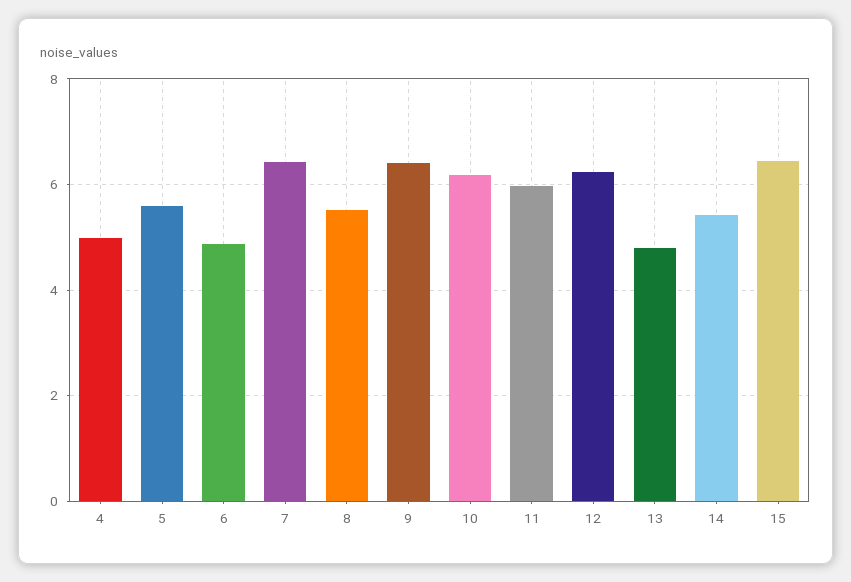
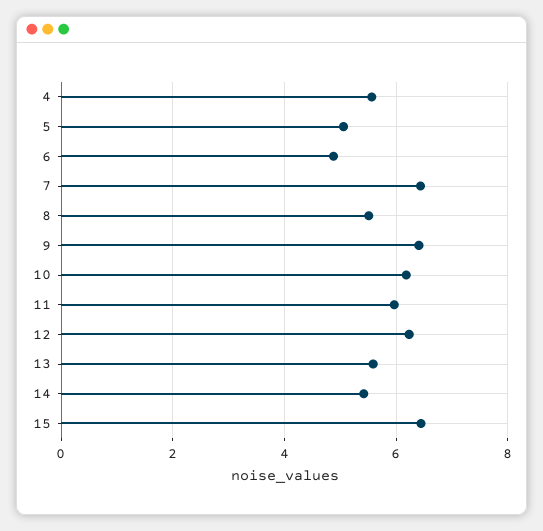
  {
-   "4": 5,
+   "4": 5.6,
-   "5": 5.6,
+   "5": 5,
    "6": 4.8,
    "7": 6.4,
    "8": 5.6,
    "9": 6.4,
    "10": 6.2,
    "11": 6,
    "12": 6.2,
-   "13": 4.8,
+   "13": 5.6,
    "14": 5.4,
    "15": 6.4
  }

